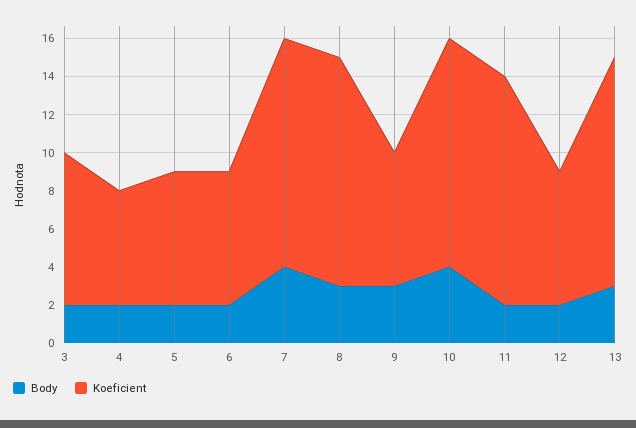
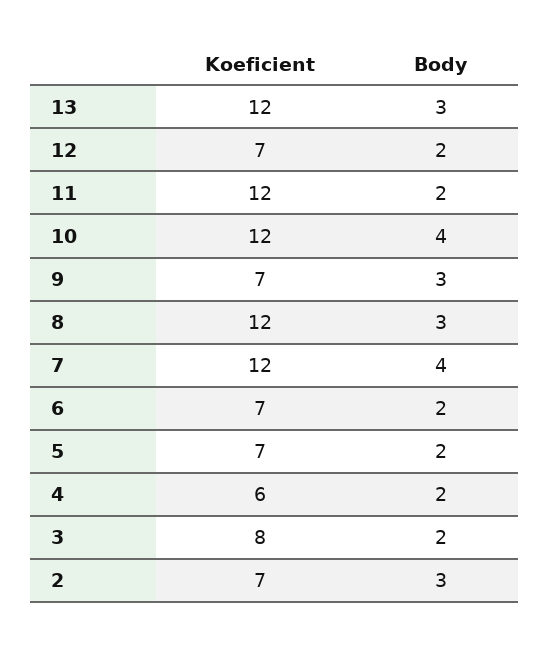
  {
    "Body": {
      "3": 2,
      "4": 2,
      "5": 2,
      "6": 2,
      "7": 4,
      "8": 3,
      "9": 3,
      "10": 4,
      "11": 2,
      "12": 2,
-     "13": 3
+     "13": 3,
+     "2": 3
    },
    "Koeficient": {
      "3": 8,
      "4": 6,
      "5": 7,
      "6": 7,
      "7": 12,
      "8": 12,
      "9": 7,
      "10": 12,
      "11": 12,
      "12": 7,
-     "13": 12
+     "13": 12,
+     "2": 7
    }
  }

